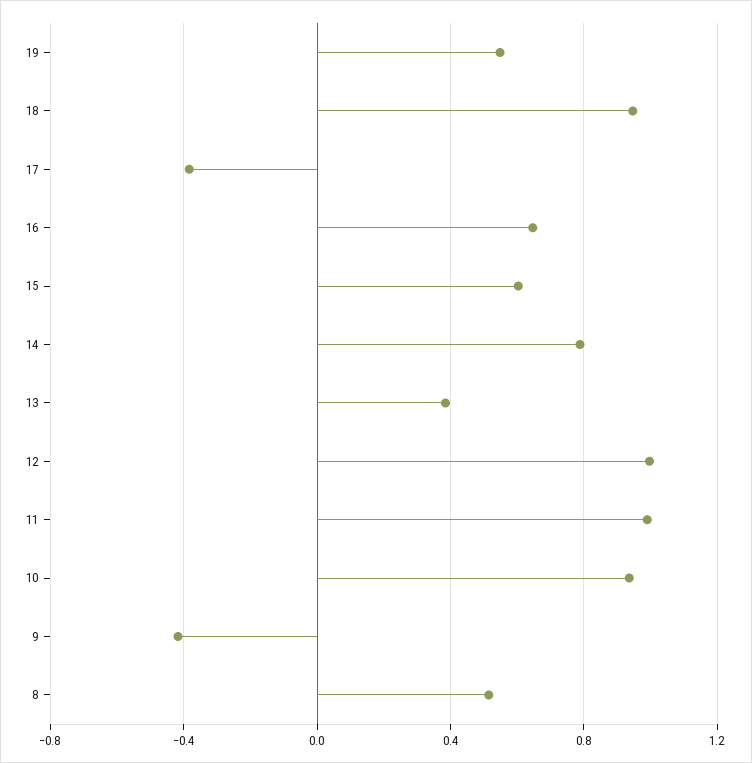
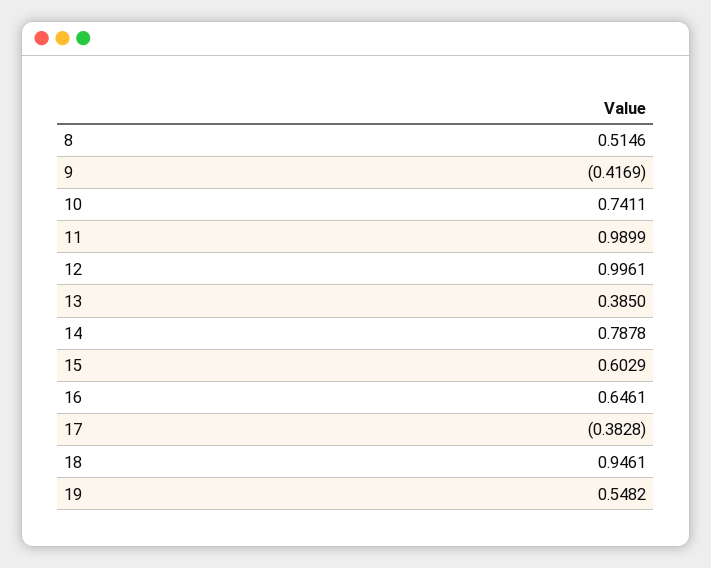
  {
    "19": 0.5482,
    "18": 0.9461,
    "17": -0.3828,
    "16": 0.6461,
    "15": 0.6029,
    "14": 0.7878,
    "13": 0.385,
    "12": 0.9961,
    "11": 0.9899,
-   "10": 0.95,
+   "10": 0.7411,
    "9": -0.4169,
    "8": 0.5146
  }

